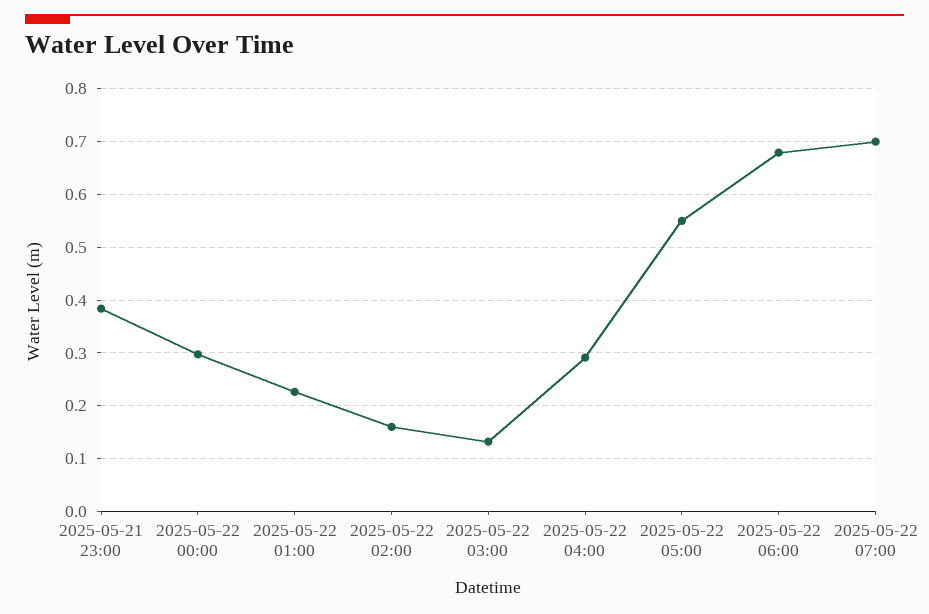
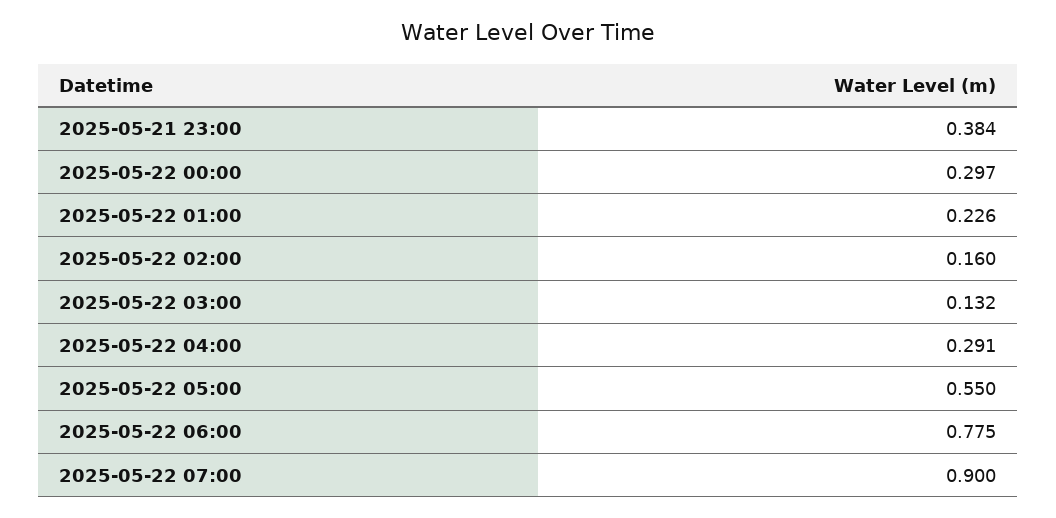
  {
    "2025-05-21 23:00": 0.384,
    "2025-05-22 00:00": 0.297,
    "2025-05-22 01:00": 0.226,
    "2025-05-22 02:00": 0.16,
    "2025-05-22 03:00": 0.132,
    "2025-05-22 04:00": 0.291,
    "2025-05-22 05:00": 0.55,
-   "2025-05-22 06:00": 0.68,
+   "2025-05-22 06:00": 0.775,
-   "2025-05-22 07:00": 0.7
+   "2025-05-22 07:00": 0.9
  }

